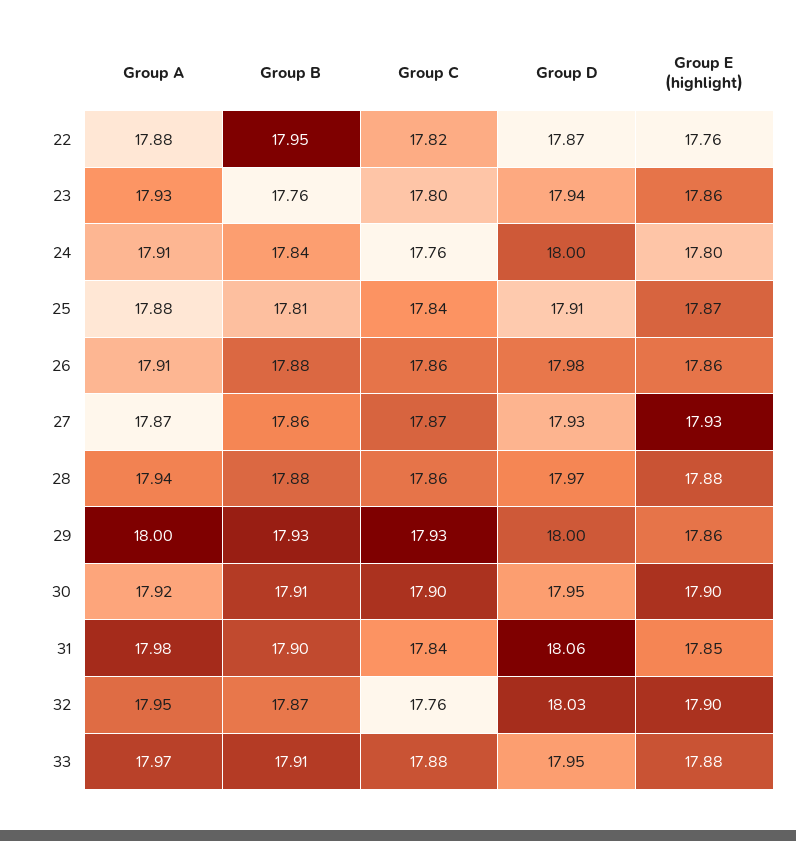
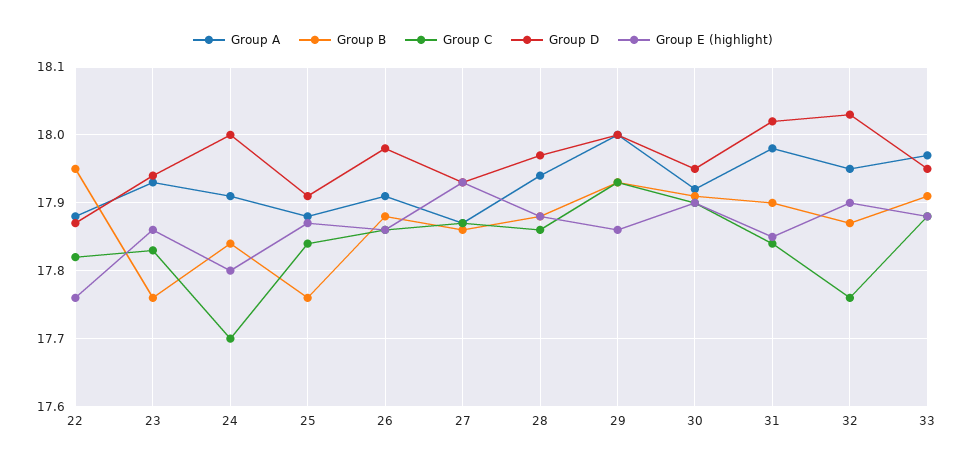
  {
    "Group A": {
      "22": 17.88,
      "23": 17.93,
      "24": 17.91,
      "25": 17.88,
      "26": 17.91,
      "27": 17.87,
      "28": 17.94,
      "29": 18,
      "30": 17.92,
      "31": 17.98,
      "32": 17.95,
      "33": 17.97
    },
    "Group B": {
      "22": 17.95,
      "23": 17.76,
      "24": 17.84,
-     "25": 17.81,
+     "25": 17.76,
      "26": 17.88,
      "27": 17.86,
      "28": 17.88,
      "29": 17.93,
      "30": 17.91,
      "31": 17.9,
      "32": 17.87,
      "33": 17.91
    },
    "Group C": {
      "22": 17.82,
-     "23": 17.8,
+     "23": 17.83,
-     "24": 17.76,
+     "24": 17.7,
      "25": 17.84,
      "26": 17.86,
      "27": 17.87,
      "28": 17.86,
      "29": 17.93,
      "30": 17.9,
      "31": 17.84,
      "32": 17.76,
      "33": 17.88
    },
    "Group D": {
      "22": 17.87,
      "23": 17.94,
      "24": 18,
      "25": 17.91,
      "26": 17.98,
      "27": 17.93,
      "28": 17.97,
      "29": 18,
      "30": 17.95,
-     "31": 18.06,
+     "31": 18.02,
      "32": 18.03,
      "33": 17.95
    },
    "Group E (highlight)": {
      "22": 17.76,
      "23": 17.86,
      "24": 17.8,
      "25": 17.87,
      "26": 17.86,
      "27": 17.93,
      "28": 17.88,
      "29": 17.86,
      "30": 17.9,
      "31": 17.85,
      "32": 17.9,
      "33": 17.88
    }
  }

